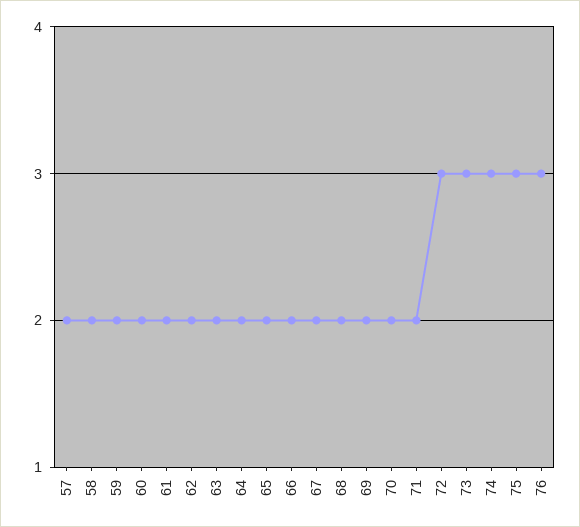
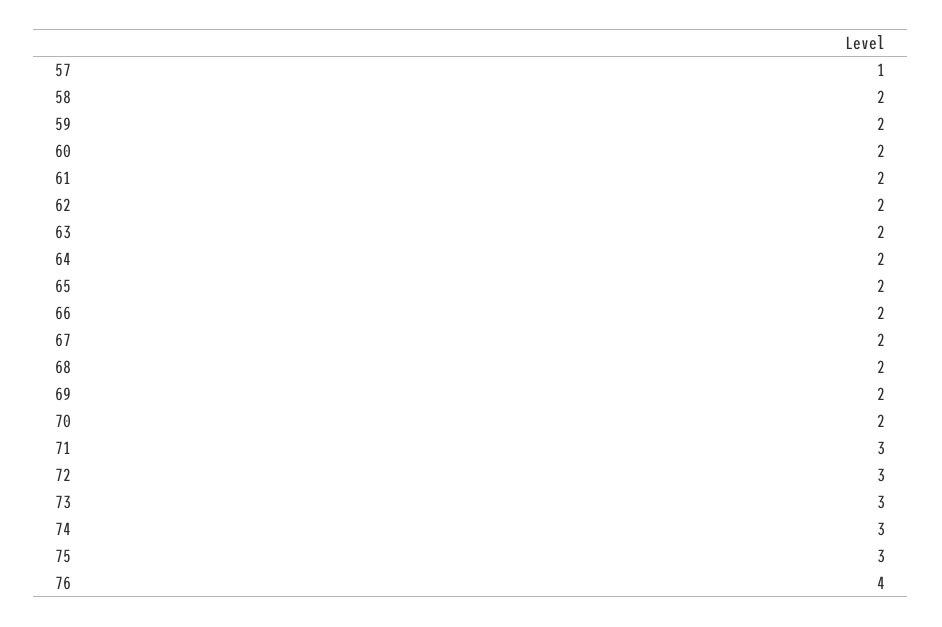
  {
-   "57": 2,
+   "57": 1,
    "58": 2,
    "59": 2,
    "60": 2,
    "61": 2,
    "62": 2,
    "63": 2,
    "64": 2,
    "65": 2,
    "66": 2,
    "67": 2,
    "68": 2,
    "69": 2,
    "70": 2,
-   "71": 2,
+   "71": 3,
    "72": 3,
    "73": 3,
    "74": 3,
    "75": 3,
-   "76": 3
+   "76": 4
  }

